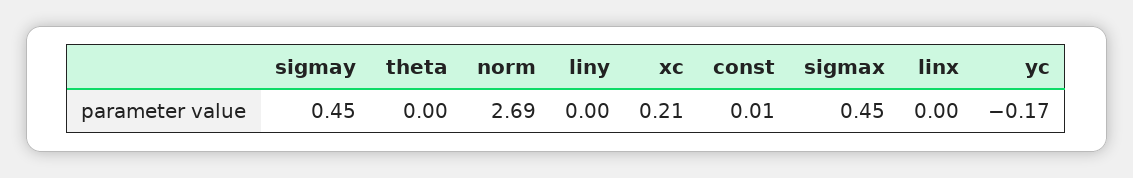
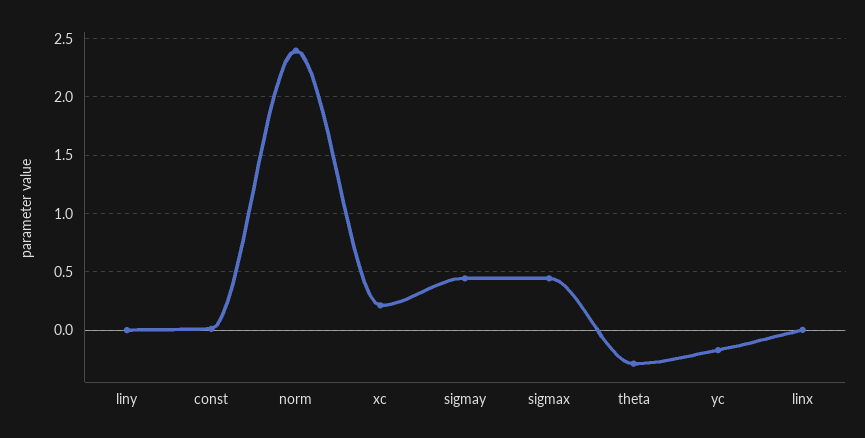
  {
    "sigmay": 0.45,
-   "theta": 0,
+   "theta": -0.3,
-   "norm": 2.69,
+   "norm": 2.4,
    "liny": 0,
    "xc": 0.21,
    "const": 0.01,
    "sigmax": 0.45,
    "linx": 0,
    "yc": -0.17
  }

